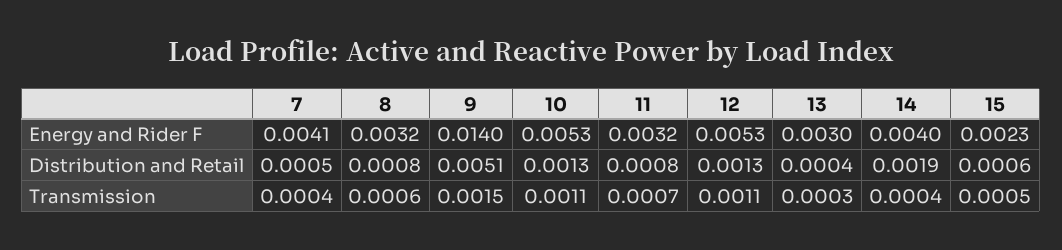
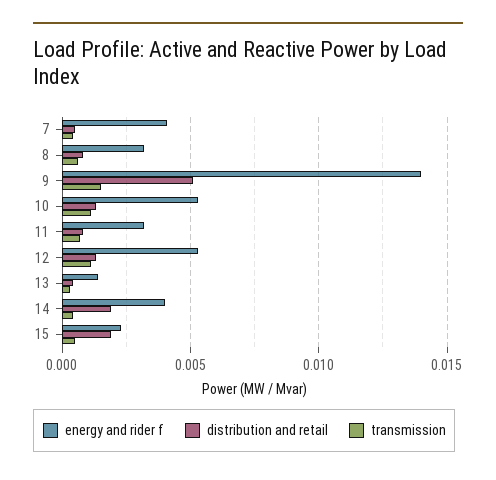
  {
    "Energy and Rider F": {
      "7": 0.0041,
      "8": 0.0032,
      "9": 0.014,
      "10": 0.0053,
      "11": 0.0032,
      "12": 0.0053,
-     "13": 0.003,
+     "13": 0.0015,
      "14": 0.004,
      "15": 0.0023
    },
    "Distribution and Retail": {
      "7": 0.0005,
      "8": 0.0008,
      "9": 0.0051,
      "10": 0.0013,
      "11": 0.0008,
      "12": 0.0013,
      "13": 0.0004,
      "14": 0.0019,
-     "15": 0.0006
+     "15": 0.002
    },
    "Transmission": {
      "7": 0.0004,
      "8": 0.0006,
      "9": 0.0015,
      "10": 0.0011,
      "11": 0.0007,
      "12": 0.0011,
      "13": 0.0003,
      "14": 0.0004,
      "15": 0.0005
    }
  }

